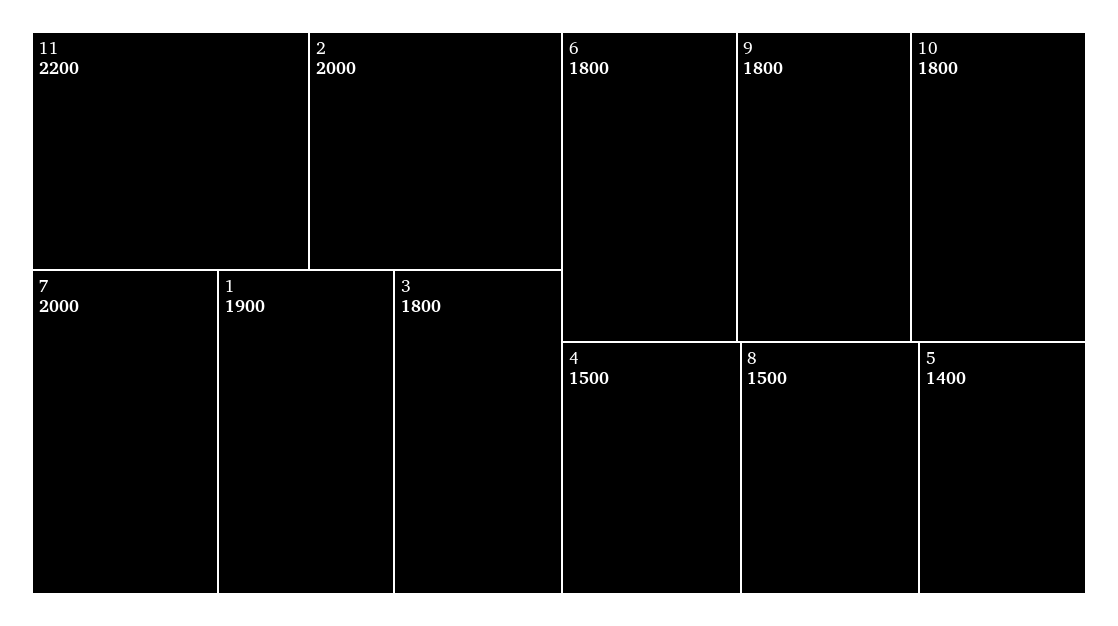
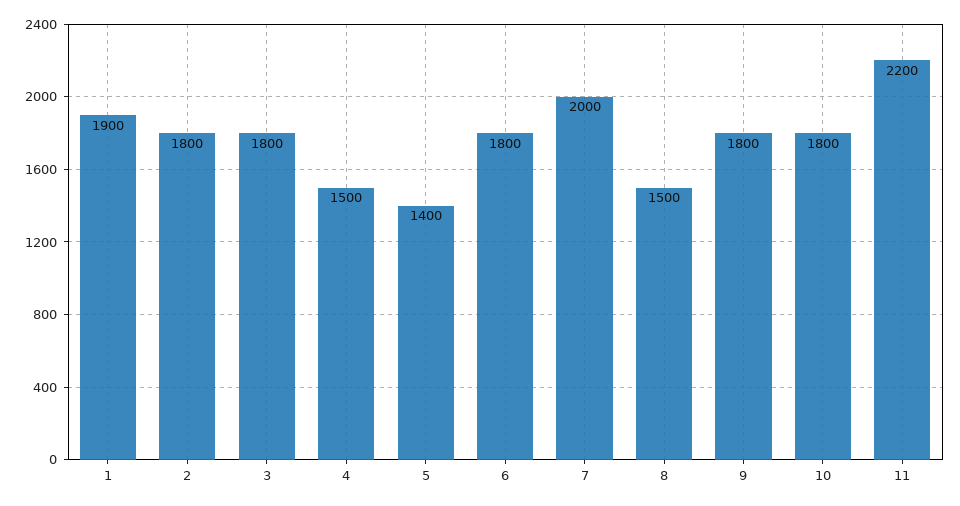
  {
    "11": 2200,
-   "2": 2000,
+   "2": 1800,
    "7": 2000,
    "1": 1900,
    "3": 1800,
    "6": 1800,
    "9": 1800,
    "10": 1800,
    "4": 1500,
    "8": 1500,
    "5": 1400
  }

